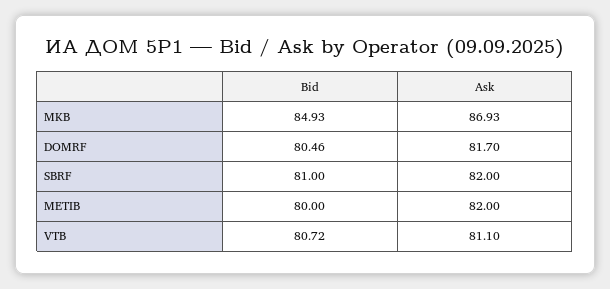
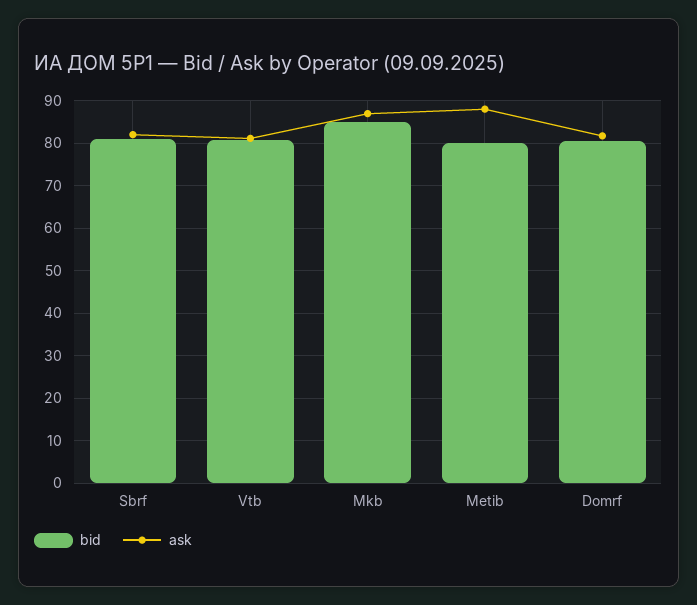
  {
    "Bid": {
      "MKB": 84.93,
      "DOMRF": 80.46,
      "SBRF": 81,
      "METIB": 80,
      "VTB": 80.72
    },
    "Ask": {
      "MKB": 86.93,
      "DOMRF": 81.7,
      "SBRF": 82,
-     "METIB": 82,
+     "METIB": 88,
      "VTB": 81.1
    }
  }

